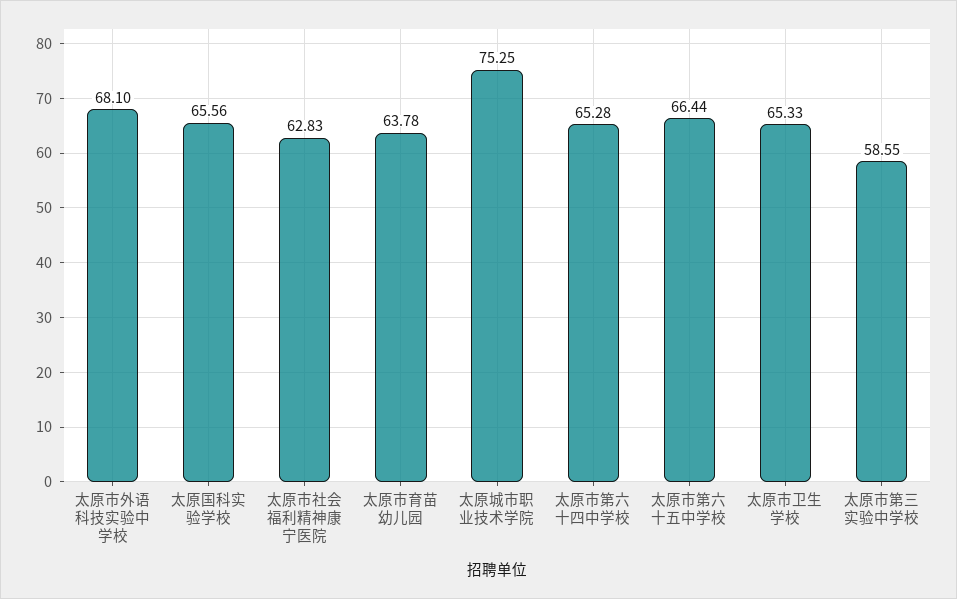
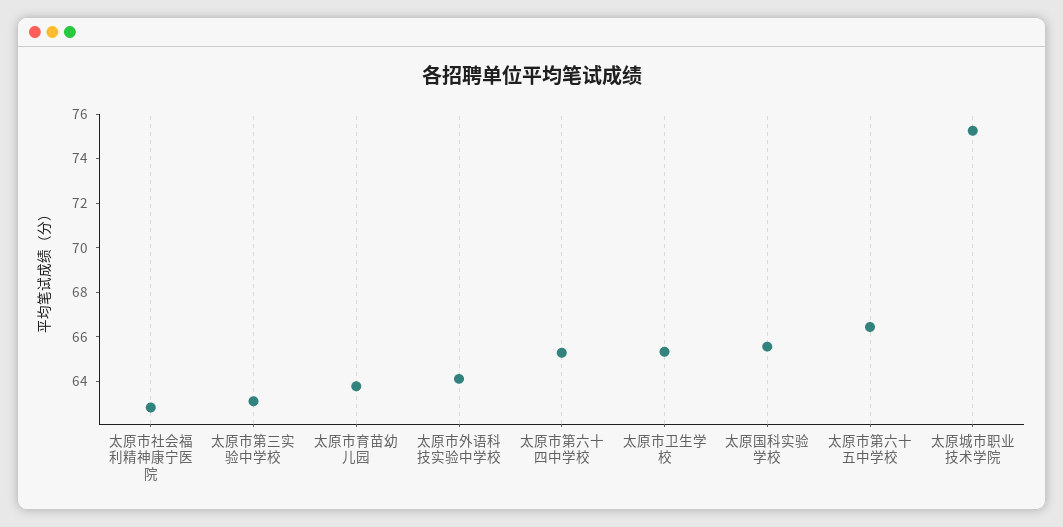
  {
-   "太原市外语科技实验中学校": 68.1,
+   "太原市外语科技实验中学校": 64,
    "太原国科实验学校": 65.56,
    "太原市社会福利精神康宁医院": 62.83,
    "太原市育苗幼儿园": 63.78,
    "太原城市职业技术学院": 75.25,
    "太原市第六十四中学校": 65.28,
    "太原市第六十五中学校": 66.44,
    "太原市卫生学校": 65.33,
-   "太原市第三实验中学校": 58.55
+   "太原市第三实验中学校": 63
  }

